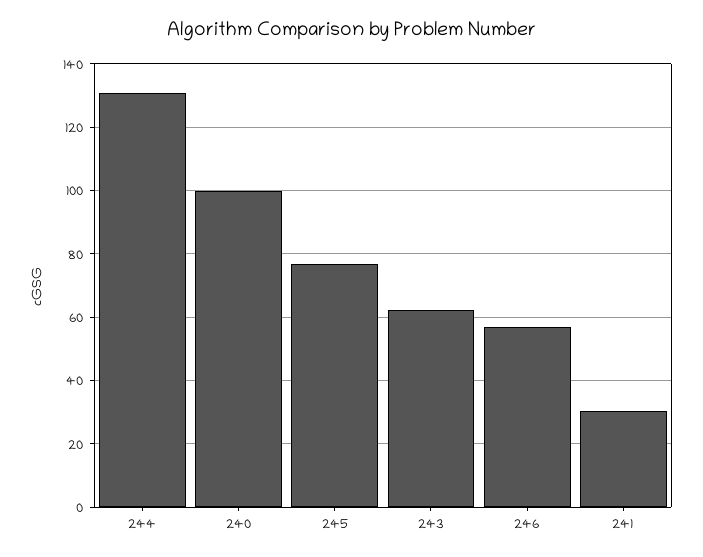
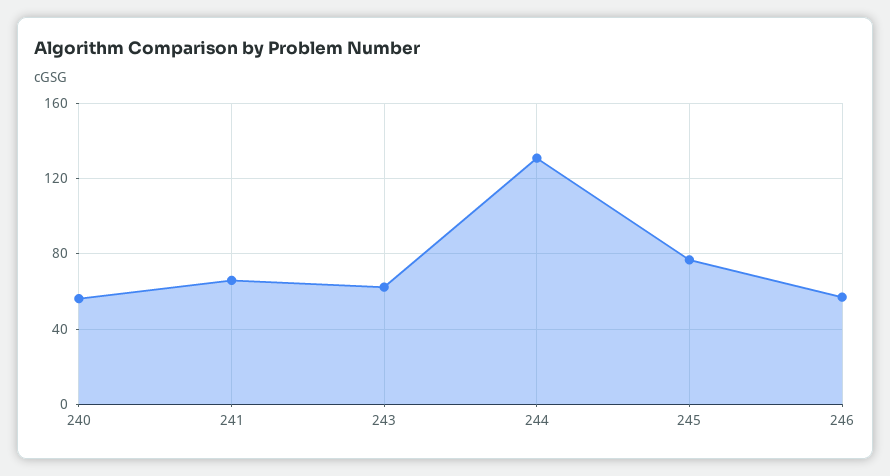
  {
    "244": 130,
-   "240": 100,
+   "240": 55,
    "245": 76,
    "243": 62,
    "246": 56,
-   "241": 30
+   "241": 65
  }

